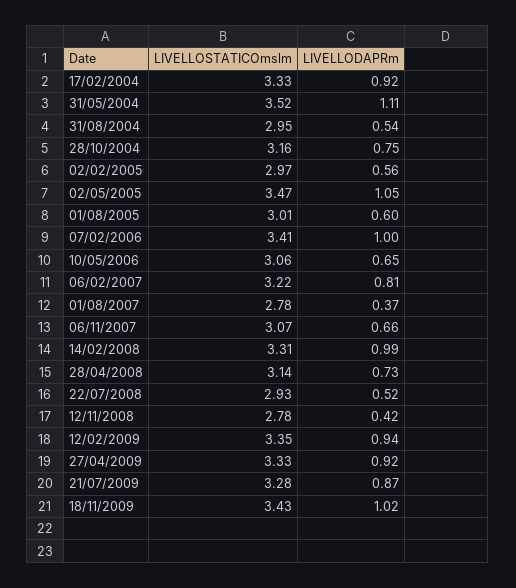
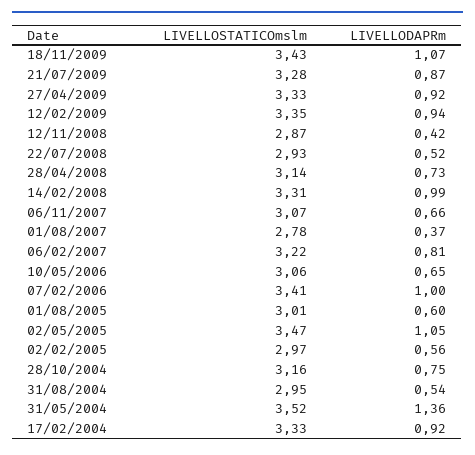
  {
    "LIVELLOSTATICOmslm": {
      "17/02/2004": 3.33,
      "31/05/2004": 3.52,
      "31/08/2004": 2.95,
      "28/10/2004": 3.16,
      "02/02/2005": 2.97,
      "02/05/2005": 3.47,
      "01/08/2005": 3.01,
      "07/02/2006": 3.41,
      "10/05/2006": 3.06,
      "06/02/2007": 3.22,
      "01/08/2007": 2.78,
      "06/11/2007": 3.07,
      "14/02/2008": 3.31,
      "28/04/2008": 3.14,
      "22/07/2008": 2.93,
-     "12/11/2008": 2.78,
+     "12/11/2008": 2.87,
      "12/02/2009": 3.35,
      "27/04/2009": 3.33,
      "21/07/2009": 3.28,
      "18/11/2009": 3.43
    },
    "LIVELLODAPRm": {
      "17/02/2004": 0.92,
-     "31/05/2004": 1.11,
+     "31/05/2004": 1.36,
      "31/08/2004": 0.54,
      "28/10/2004": 0.75,
      "02/02/2005": 0.56,
      "02/05/2005": 1.05,
      "01/08/2005": 0.6,
      "07/02/2006": 1,
      "10/05/2006": 0.65,
      "06/02/2007": 0.81,
      "01/08/2007": 0.37,
      "06/11/2007": 0.66,
      "14/02/2008": 0.99,
      "28/04/2008": 0.73,
      "22/07/2008": 0.52,
      "12/11/2008": 0.42,
      "12/02/2009": 0.94,
      "27/04/2009": 0.92,
      "21/07/2009": 0.87,
-     "18/11/2009": 1.02
+     "18/11/2009": 1.07
    }
  }

